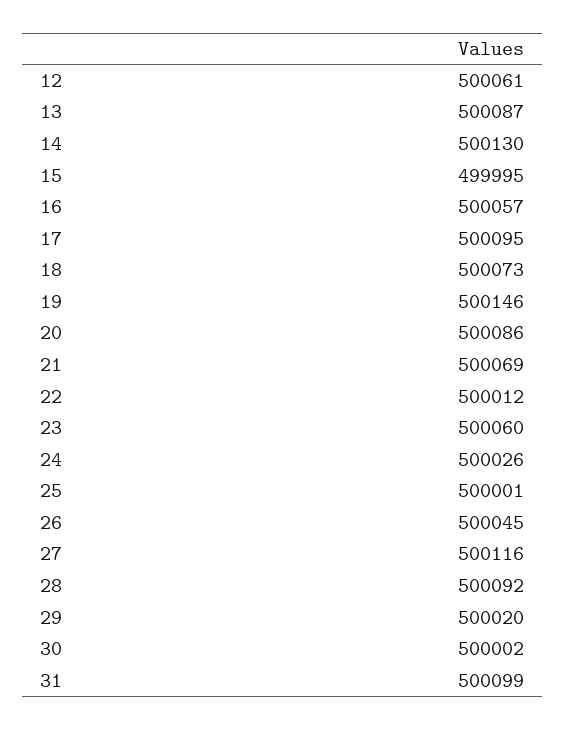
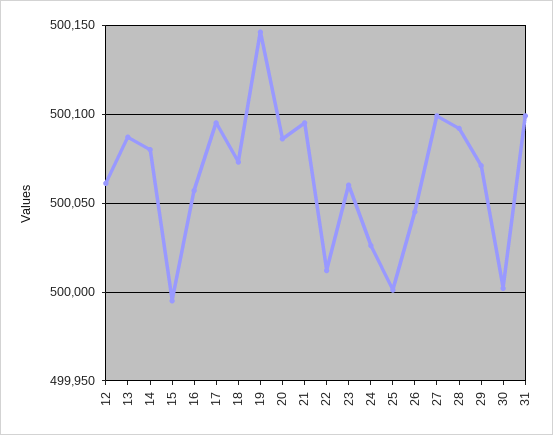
  {
    "12": 500061,
    "13": 500087,
-   "14": 500130,
+   "14": 500080,
    "15": 499995,
    "16": 500057,
    "17": 500095,
    "18": 500073,
    "19": 500146,
    "20": 500086,
-   "21": 500069,
+   "21": 500095,
    "22": 500012,
    "23": 500060,
    "24": 500026,
    "25": 500001,
    "26": 500045,
-   "27": 500116,
+   "27": 500100,
    "28": 500092,
-   "29": 500020,
+   "29": 500070,
    "30": 500002,
    "31": 500099
  }

